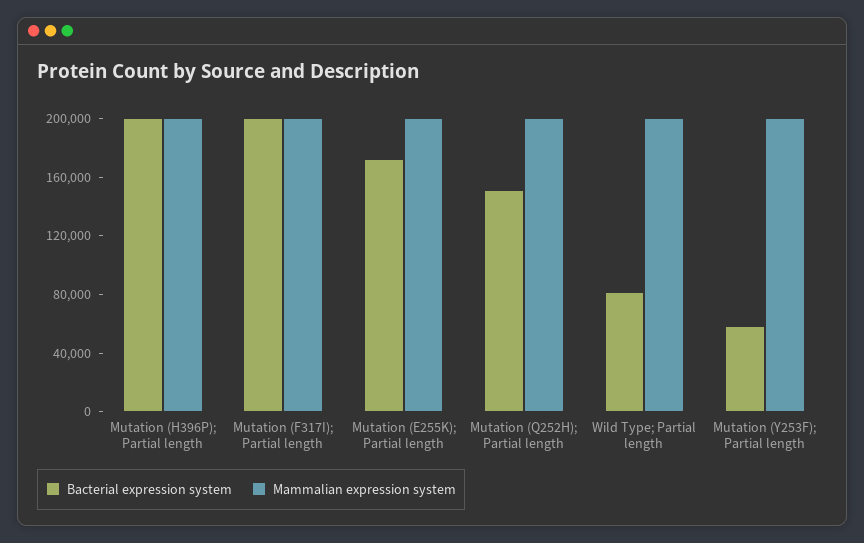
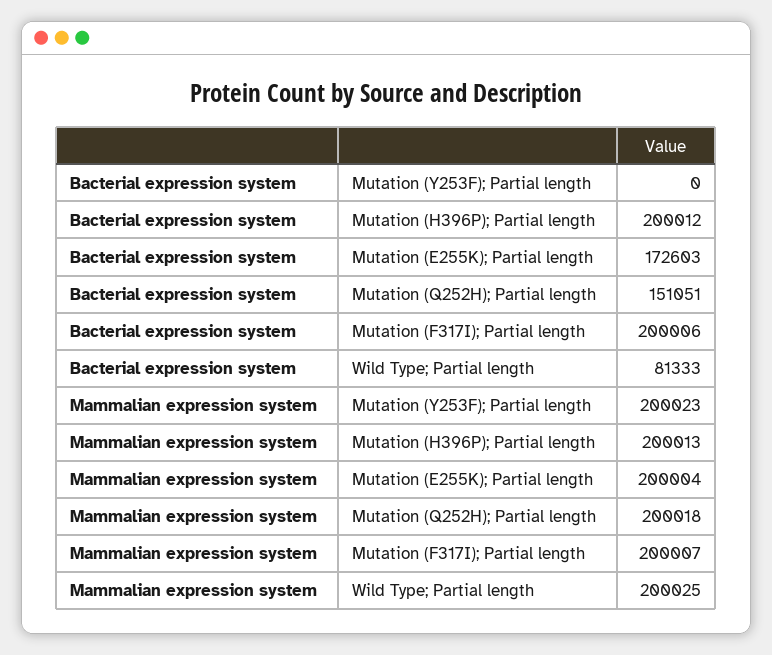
  {
    "Bacterial expression system": {
      "Mutation (H396P); Partial length": 200012,
      "Mutation (F317I); Partial length": 200006,
      "Mutation (E255K); Partial length": 172603,
      "Mutation (Q252H); Partial length": 151051,
      "Wild Type; Partial length": 81333,
-     "Mutation (Y253F); Partial length": 60000
+     "Mutation (Y253F); Partial length": 0
    },
    "Mammalian expression system": {
      "Mutation (H396P); Partial length": 200013,
      "Mutation (F317I); Partial length": 200007,
      "Mutation (E255K); Partial length": 200004,
      "Mutation (Q252H); Partial length": 200018,
      "Wild Type; Partial length": 200025,
      "Mutation (Y253F); Partial length": 200023
    }
  }

